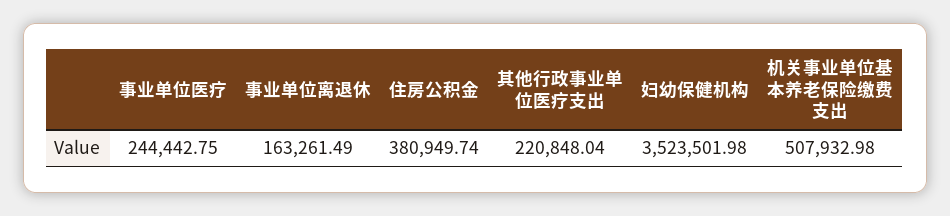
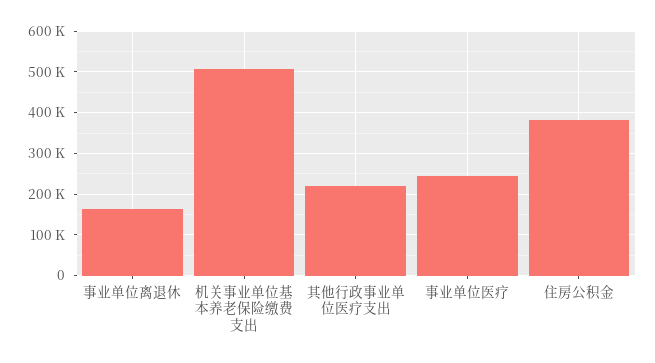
  {
    "事业单位医疗": 244442.75,
    "事业单位离退休": 163261.49,
    "住房公积金": 380949.74,
    "其他行政事业单位医疗支出": 220848.04,
-   "妇幼保健机构": 3523501.98,
    "机关事业单位基本养老保险缴费支出": 507932.98
  }

